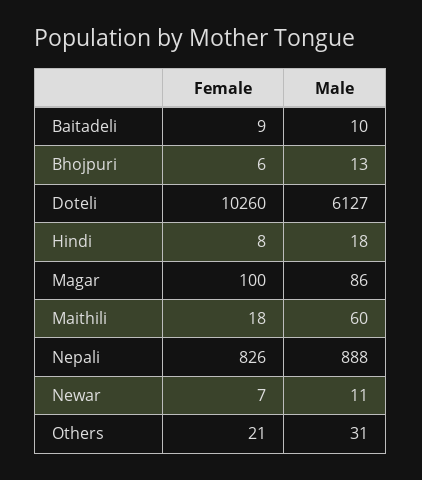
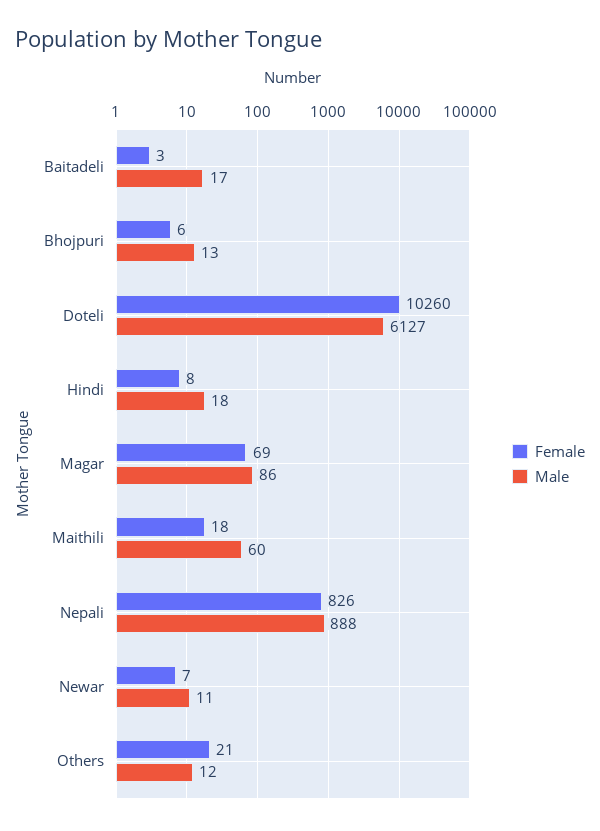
  {
    "Female": {
-     "Baitadeli": 9,
+     "Baitadeli": 3,
      "Bhojpuri": 6,
      "Doteli": 10260,
      "Hindi": 8,
-     "Magar": 100,
+     "Magar": 69,
      "Maithili": 18,
      "Nepali": 826,
      "Newar": 7,
      "Others": 21
    },
    "Male": {
-     "Baitadeli": 10,
+     "Baitadeli": 17,
      "Bhojpuri": 13,
      "Doteli": 6127,
      "Hindi": 18,
      "Magar": 86,
      "Maithili": 60,
      "Nepali": 888,
      "Newar": 11,
-     "Others": 31
+     "Others": 12
    }
  }

